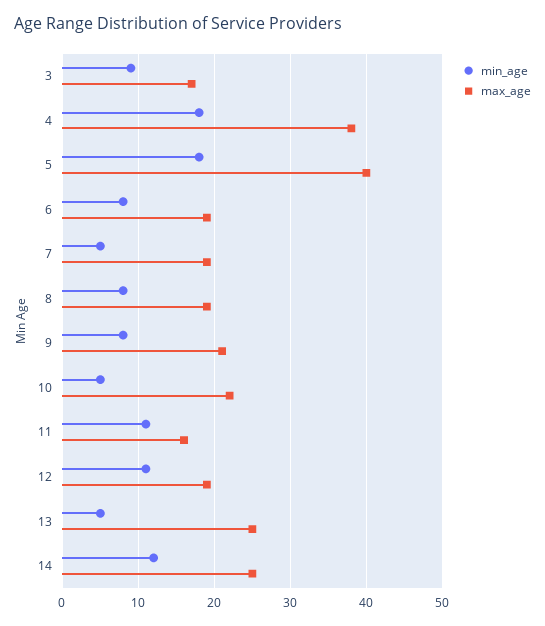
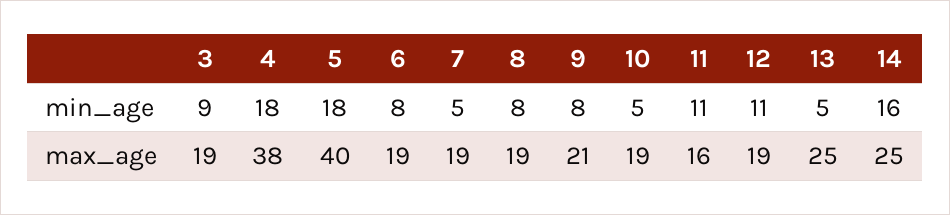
  {
    "min_age": {
      "3": 9,
      "4": 18,
      "5": 18,
      "6": 8,
      "7": 5,
      "8": 8,
      "9": 8,
      "10": 5,
      "11": 11,
      "12": 11,
      "13": 5,
-     "14": 12
+     "14": 16
    },
    "max_age": {
-     "3": 17,
+     "3": 19,
      "4": 38,
      "5": 40,
      "6": 19,
      "7": 19,
      "8": 19,
      "9": 21,
-     "10": 22,
+     "10": 19,
      "11": 16,
      "12": 19,
      "13": 25,
      "14": 25
    }
  }

